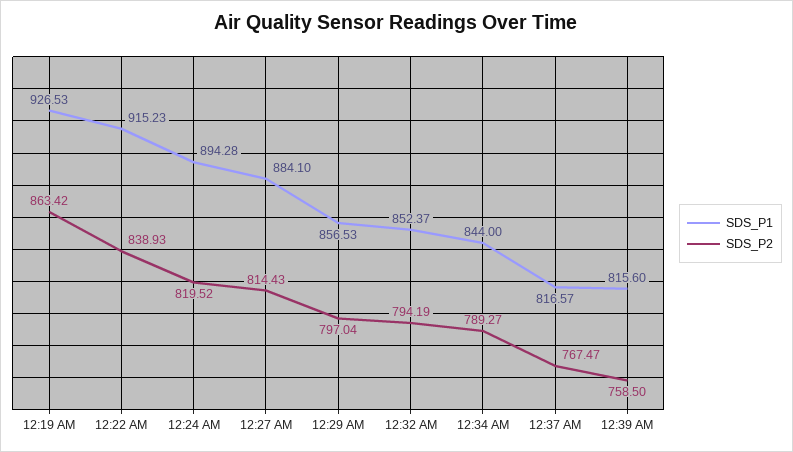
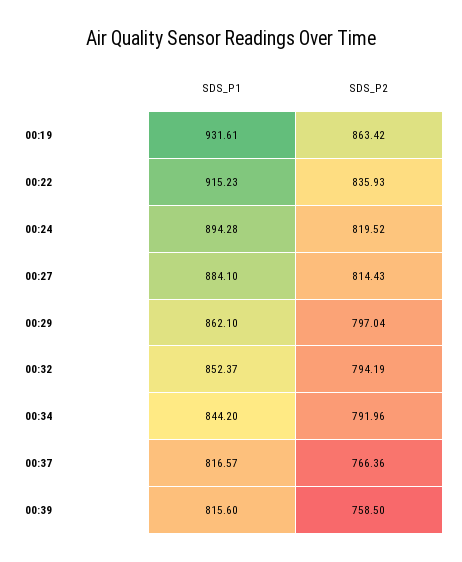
  {
    "SDS_P1": {
-     "12:19 AM": 926.53,
+     "12:19 AM": 931.61,
      "12:22 AM": 915.23,
      "12:24 AM": 894.28,
      "12:27 AM": 884.1,
-     "12:29 AM": 856.53,
+     "12:29 AM": 862.1,
      "12:32 AM": 852.37,
-     "12:34 AM": 844,
+     "12:34 AM": 844.2,
      "12:37 AM": 816.57,
      "12:39 AM": 815.6
    },
    "SDS_P2": {
      "12:19 AM": 863.42,
-     "12:22 AM": 838.93,
+     "12:22 AM": 835.93,
      "12:24 AM": 819.52,
      "12:27 AM": 814.43,
      "12:29 AM": 797.04,
      "12:32 AM": 794.19,
-     "12:34 AM": 789.27,
+     "12:34 AM": 791.96,
-     "12:37 AM": 767.47,
+     "12:37 AM": 766.36,
      "12:39 AM": 758.5
    }
  }

